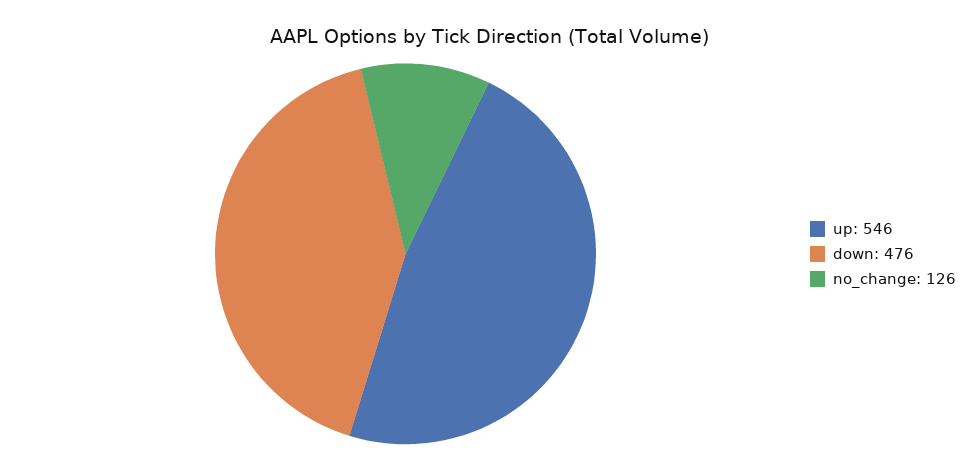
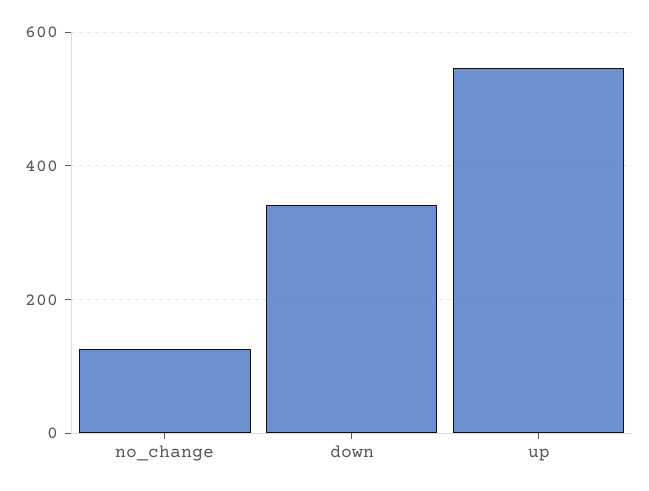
  {
    "up": 546,
-   "down": 476,
+   "down": 340,
    "no_change": 126
  }

